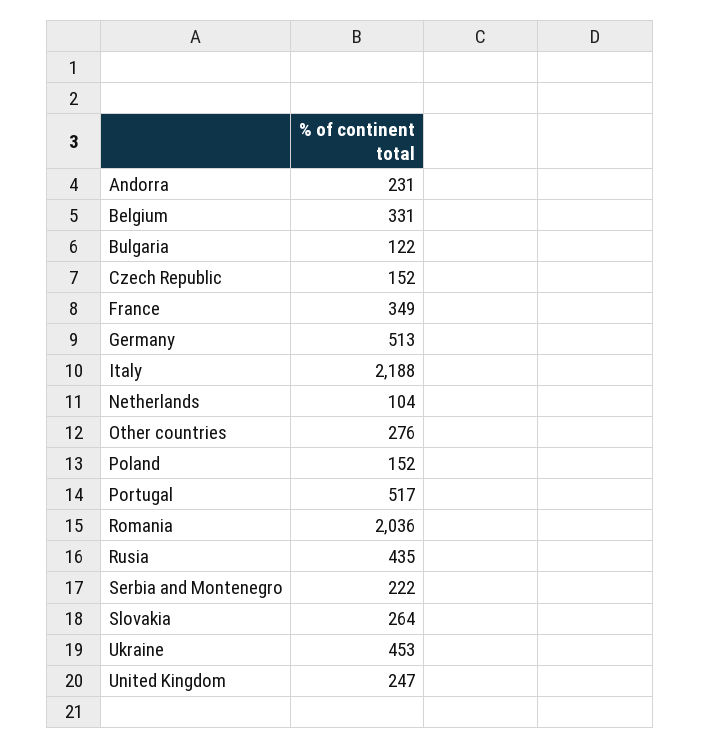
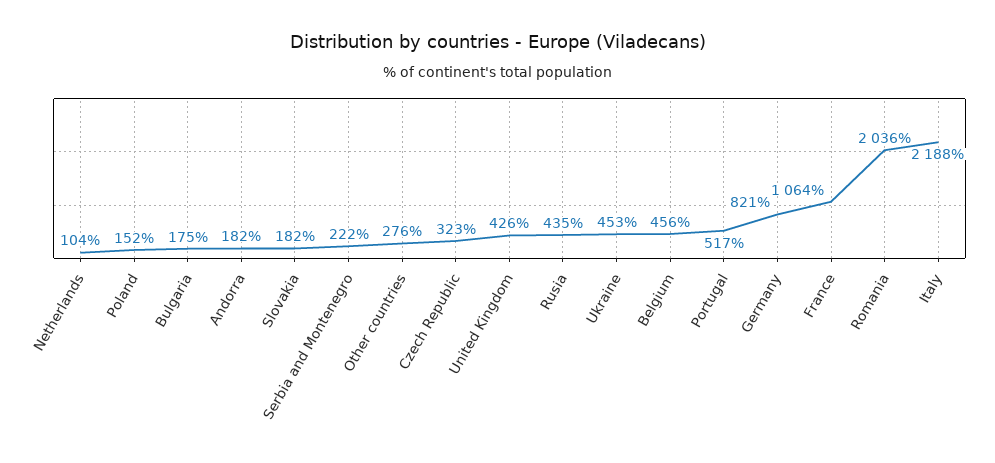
  {
-   "Andorra": 231,
+   "Andorra": 182,
-   "Belgium": 331,
+   "Belgium": 456,
-   "Bulgaria": 122,
+   "Bulgaria": 175,
-   "Czech Republic": 152,
+   "Czech Republic": 323,
-   "France": 349,
+   "France": 1064,
-   "Germany": 513,
+   "Germany": 821,
    "Italy": 2188,
    "Netherlands": 104,
    "Other countries": 276,
    "Poland": 152,
    "Portugal": 517,
    "Romania": 2036,
    "Rusia": 435,
    "Serbia and Montenegro": 222,
-   "Slovakia": 264,
+   "Slovakia": 182,
    "Ukraine": 453,
-   "United Kingdom": 247
+   "United Kingdom": 426
  }

